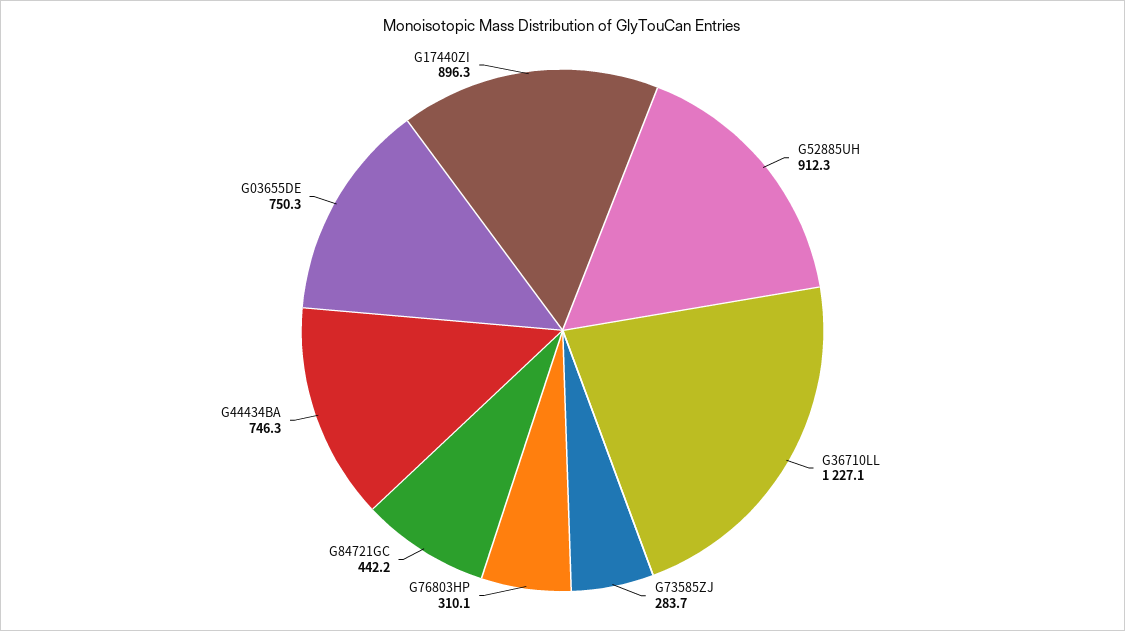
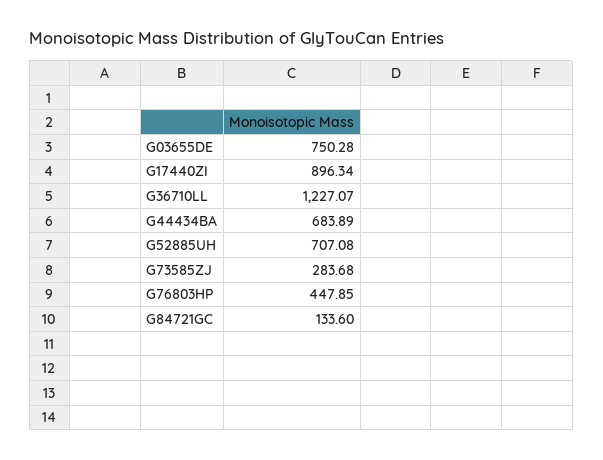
  {
-   "G52885UH": 912.3,
+   "G52885UH": 707.08,
    "G36710LL": 1227.07,
    "G73585ZJ": 283.68,
-   "G76803HP": 310.1,
+   "G76803HP": 447.85,
-   "G84721GC": 442.2,
+   "G84721GC": 133.6,
-   "G44434BA": 746.3,
+   "G44434BA": 683.89,
    "G03655DE": 750.28,
    "G17440ZI": 896.34
  }

